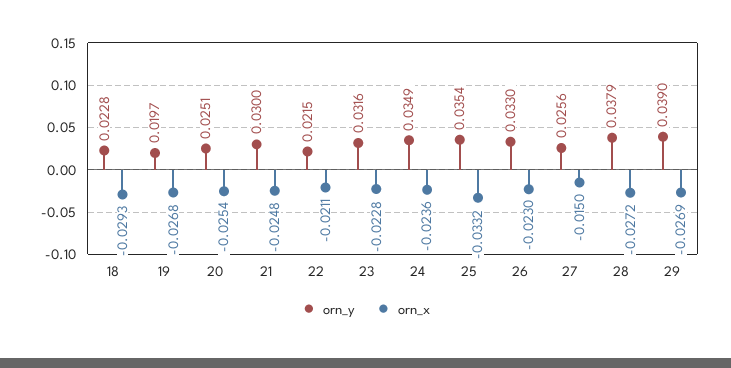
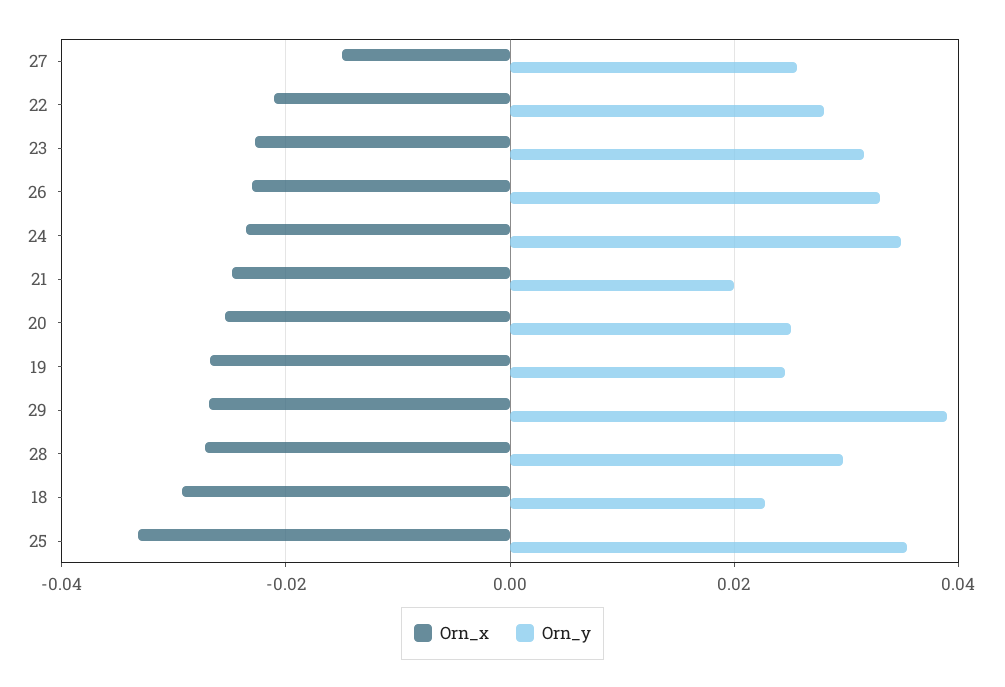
  {
    "orn_y": {
      "18": 0.0228,
-     "19": 0.0197,
+     "19": 0.024,
      "20": 0.0251,
-     "21": 0.03,
+     "21": 0.02,
-     "22": 0.0215,
+     "22": 0.028,
      "23": 0.0316,
      "24": 0.0349,
      "25": 0.0354,
      "26": 0.033,
      "27": 0.0256,
-     "28": 0.0379,
+     "28": 0.03,
      "29": 0.039
    },
    "orn_x": {
      "18": -0.0293,
      "19": -0.0268,
      "20": -0.0254,
      "21": -0.0248,
      "22": -0.0211,
      "23": -0.0228,
      "24": -0.0236,
      "25": -0.0332,
      "26": -0.023,
      "27": -0.015,
      "28": -0.0272,
      "29": -0.0269
    }
  }

